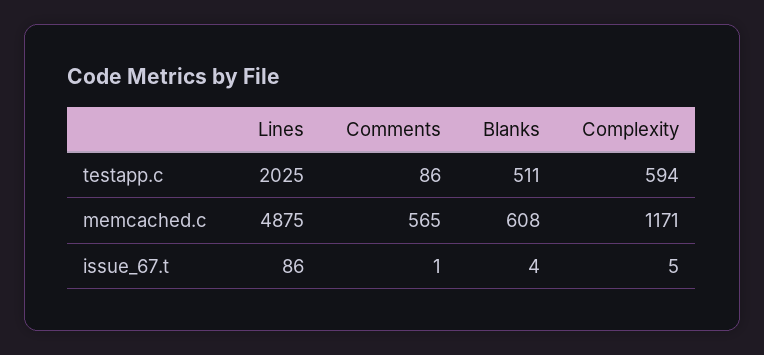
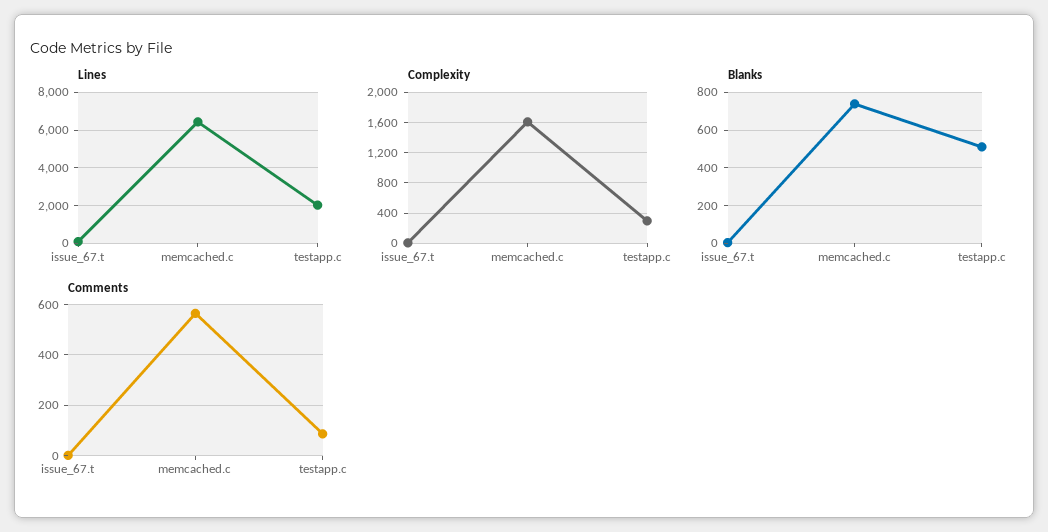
  {
    "Lines": {
      "testapp.c": 2025,
-     "memcached.c": 4875,
+     "memcached.c": 6500,
      "issue_67.t": 86
    },
    "Comments": {
      "testapp.c": 86,
      "memcached.c": 565,
      "issue_67.t": 1
    },
    "Blanks": {
      "testapp.c": 511,
-     "memcached.c": 608,
+     "memcached.c": 750,
      "issue_67.t": 4
    },
    "Complexity": {
-     "testapp.c": 594,
+     "testapp.c": 300,
-     "memcached.c": 1171,
+     "memcached.c": 1600,
      "issue_67.t": 5
    }
  }

